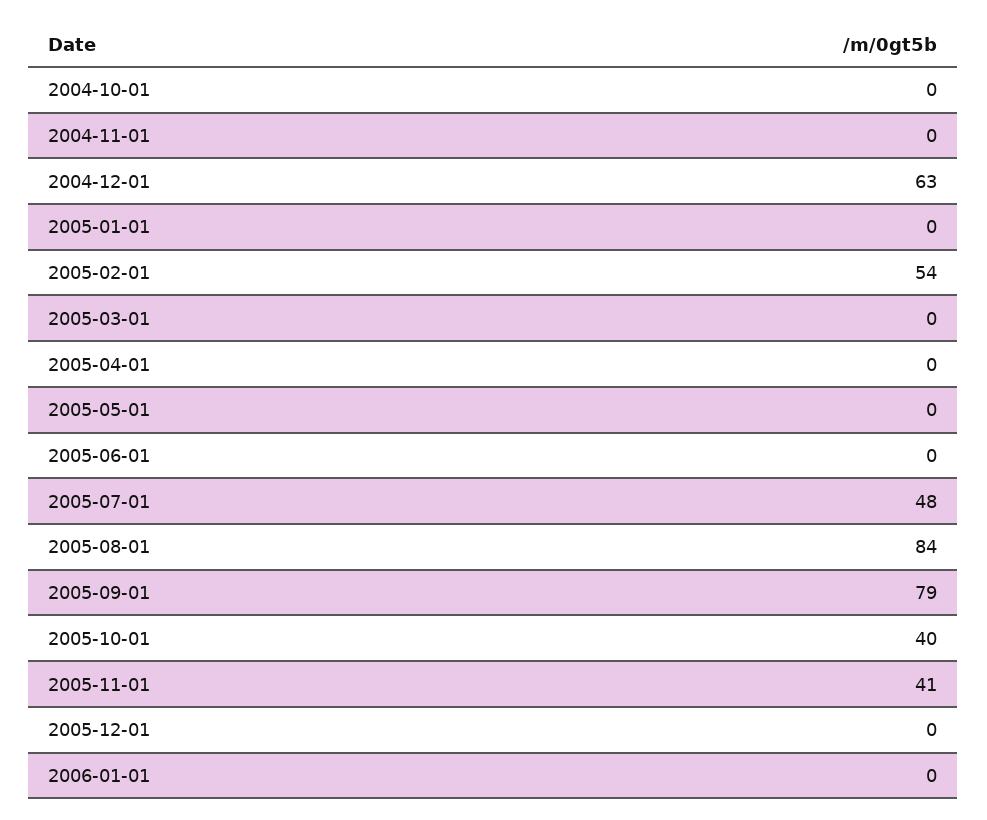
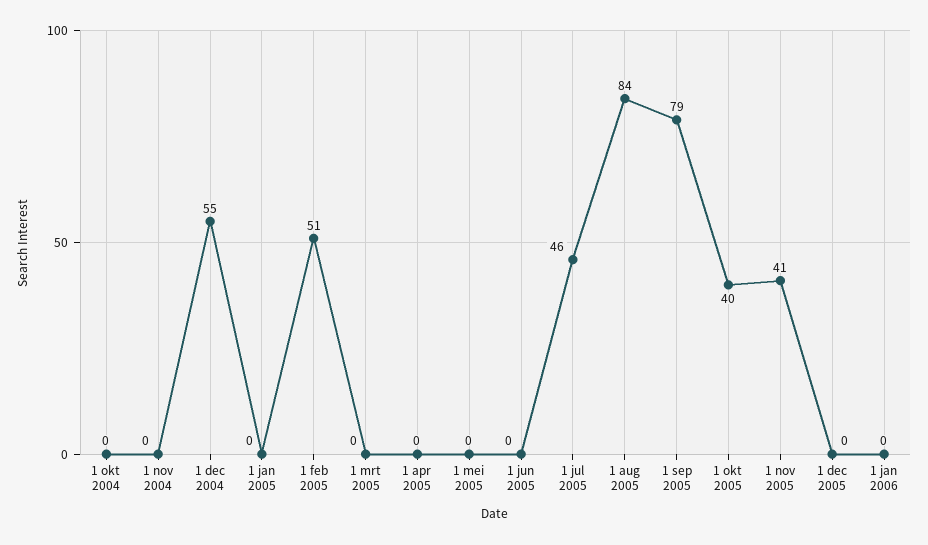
  {
    "2004-10-01": 0,
    "2004-11-01": 0,
-   "2004-12-01": 63,
+   "2004-12-01": 55,
    "2005-01-01": 0,
-   "2005-02-01": 54,
+   "2005-02-01": 51,
    "2005-03-01": 0,
    "2005-04-01": 0,
    "2005-05-01": 0,
    "2005-06-01": 0,
-   "2005-07-01": 48,
+   "2005-07-01": 46,
    "2005-08-01": 84,
    "2005-09-01": 79,
    "2005-10-01": 40,
    "2005-11-01": 41,
    "2005-12-01": 0,
    "2006-01-01": 0
  }

